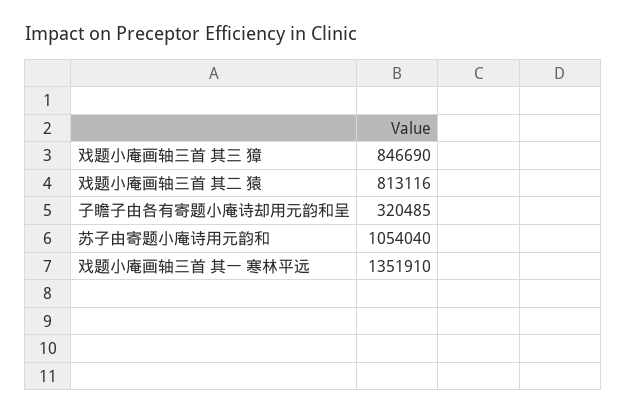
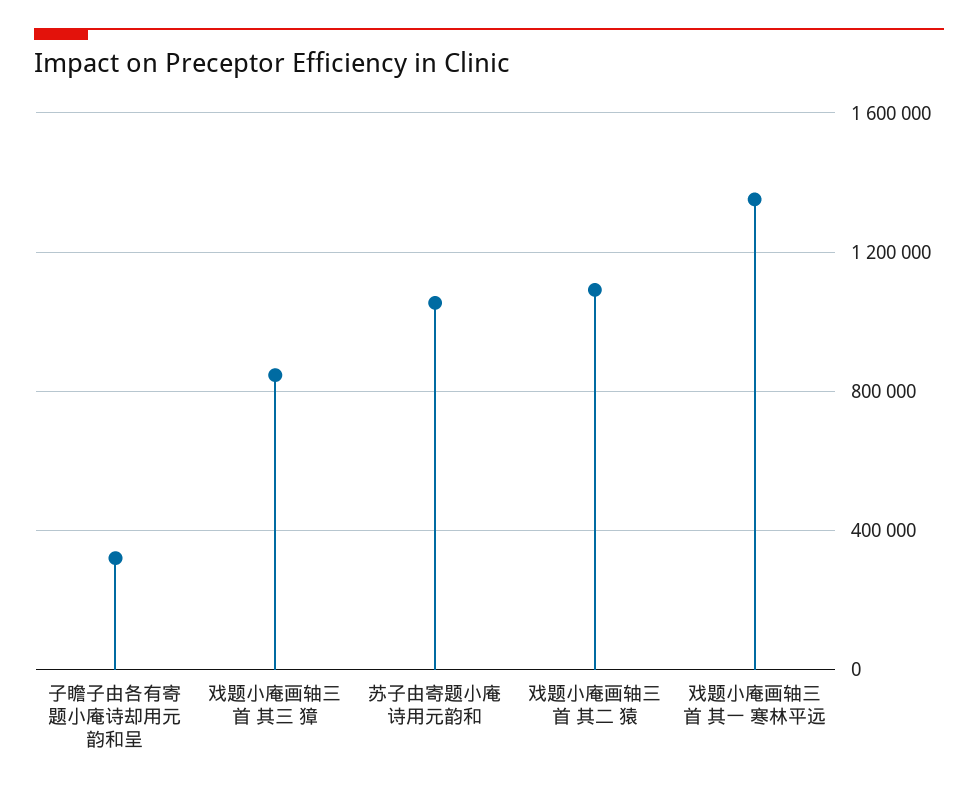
  {
    "戏题小庵画轴三首 其三 獐": 846690,
-   "戏题小庵画轴三首 其二 猿": 813116,
+   "戏题小庵画轴三首 其二 猿": 1100000,
    "子瞻子由各有寄题小庵诗却用元韵和呈": 320485,
    "苏子由寄题小庵诗用元韵和": 1054040,
    "戏题小庵画轴三首 其一 寒林平远": 1351910
  }

